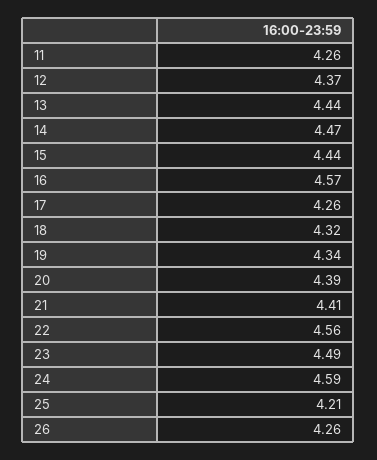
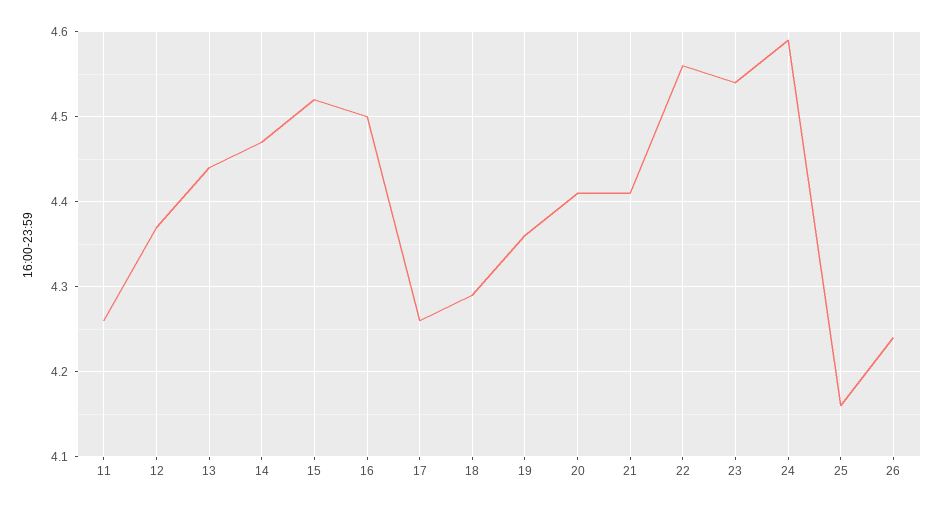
  {
    "11": 4.26,
    "12": 4.37,
    "13": 4.44,
    "14": 4.47,
-   "15": 4.44,
+   "15": 4.52,
-   "16": 4.57,
+   "16": 4.5,
    "17": 4.26,
-   "18": 4.32,
+   "18": 4.29,
-   "19": 4.34,
+   "19": 4.36,
-   "20": 4.39,
+   "20": 4.41,
    "21": 4.41,
    "22": 4.56,
-   "23": 4.49,
+   "23": 4.54,
    "24": 4.59,
-   "25": 4.21,
+   "25": 4.16,
-   "26": 4.26
+   "26": 4.24
  }

